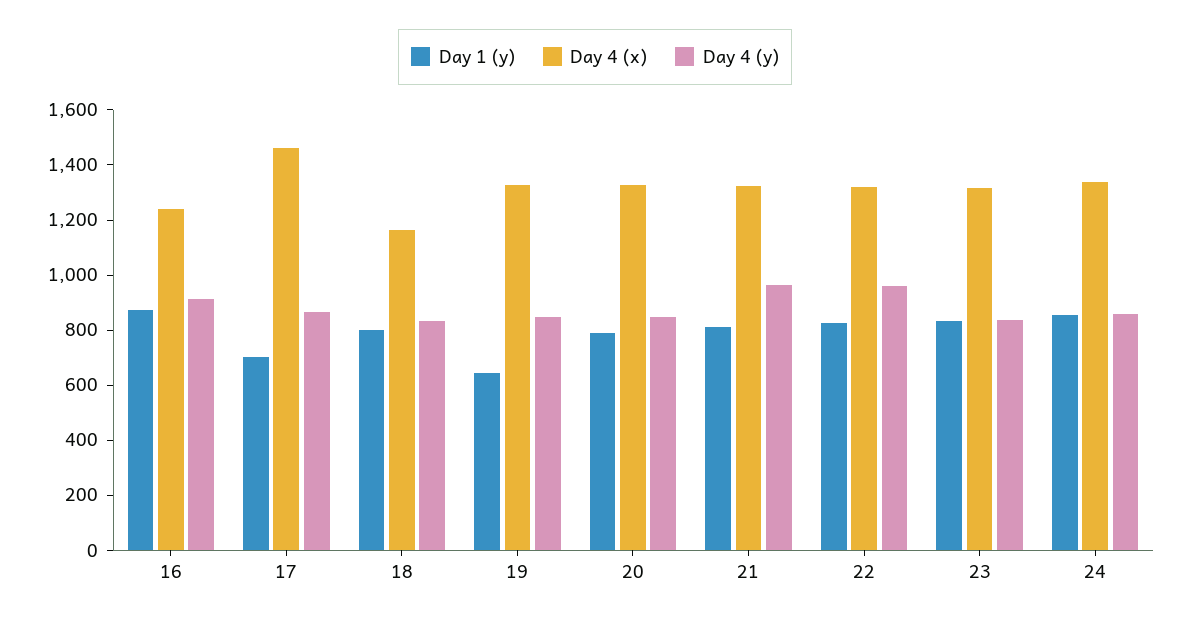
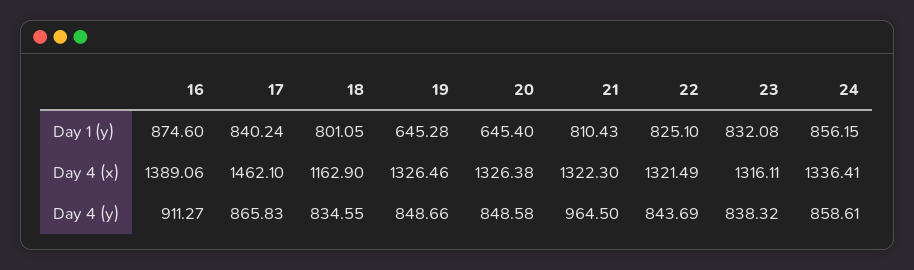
  {
    "Day 1 (y)": {
      "16": 874.6,
-     "17": 700,
+     "17": 840.24,
      "18": 801.05,
      "19": 645.28,
-     "20": 800,
+     "20": 645.4,
      "21": 810.43,
      "22": 825.1,
      "23": 832.08,
      "24": 856.15
    },
    "Day 4 (x)": {
-     "16": 1250,
+     "16": 1389.06,
      "17": 1462.1,
      "18": 1162.9,
      "19": 1326.46,
      "20": 1326.38,
      "21": 1322.3,
      "22": 1321.49,
      "23": 1316.11,
      "24": 1336.41
    },
    "Day 4 (y)": {
      "16": 911.27,
      "17": 865.83,
      "18": 834.55,
      "19": 848.66,
      "20": 848.58,
      "21": 964.5,
-     "22": 950,
+     "22": 843.69,
      "23": 838.32,
      "24": 858.61
    }
  }

